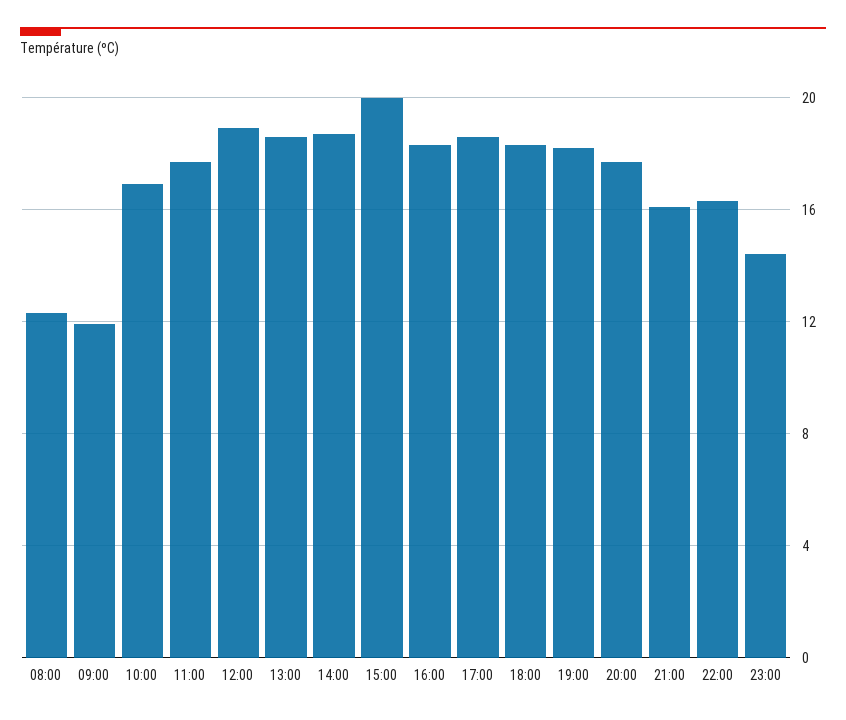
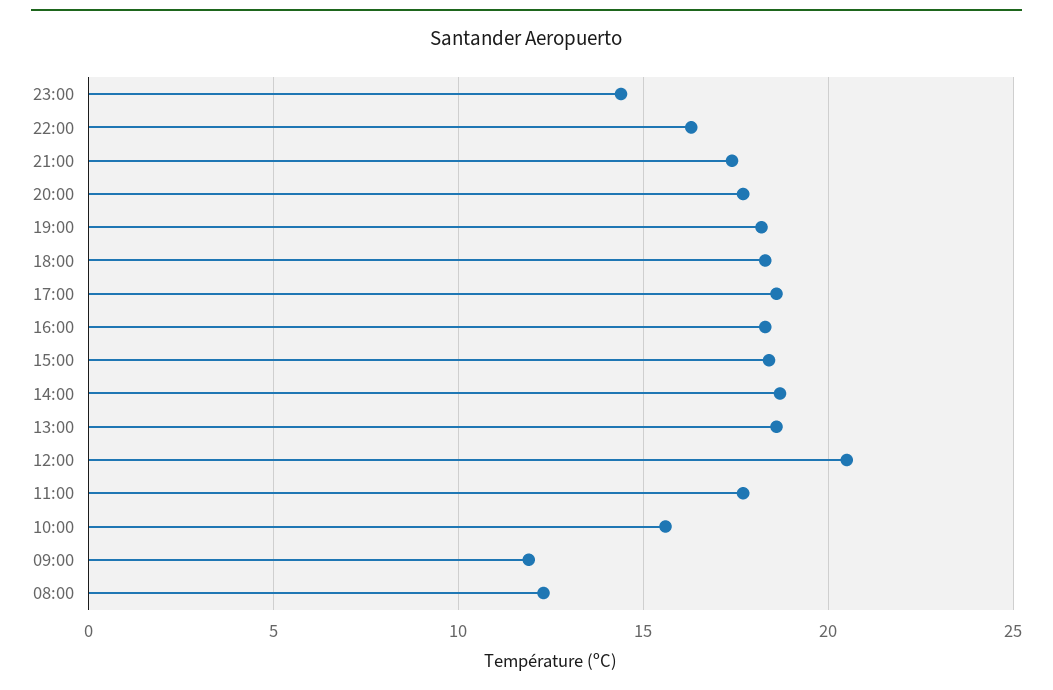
  {
    "08:00": 12.5,
    "09:00": 12,
-   "10:00": 17,
+   "10:00": 15.5,
    "11:00": 17.5,
-   "12:00": 19,
+   "12:00": 20.5,
    "13:00": 18.5,
    "14:00": 18.5,
-   "15:00": 20,
+   "15:00": 18.5,
    "16:00": 18.5,
    "17:00": 18.5,
    "18:00": 18.5,
    "19:00": 18,
    "20:00": 17.5,
-   "21:00": 16,
+   "21:00": 17.5,
    "22:00": 16.5,
    "23:00": 14.5
  }

